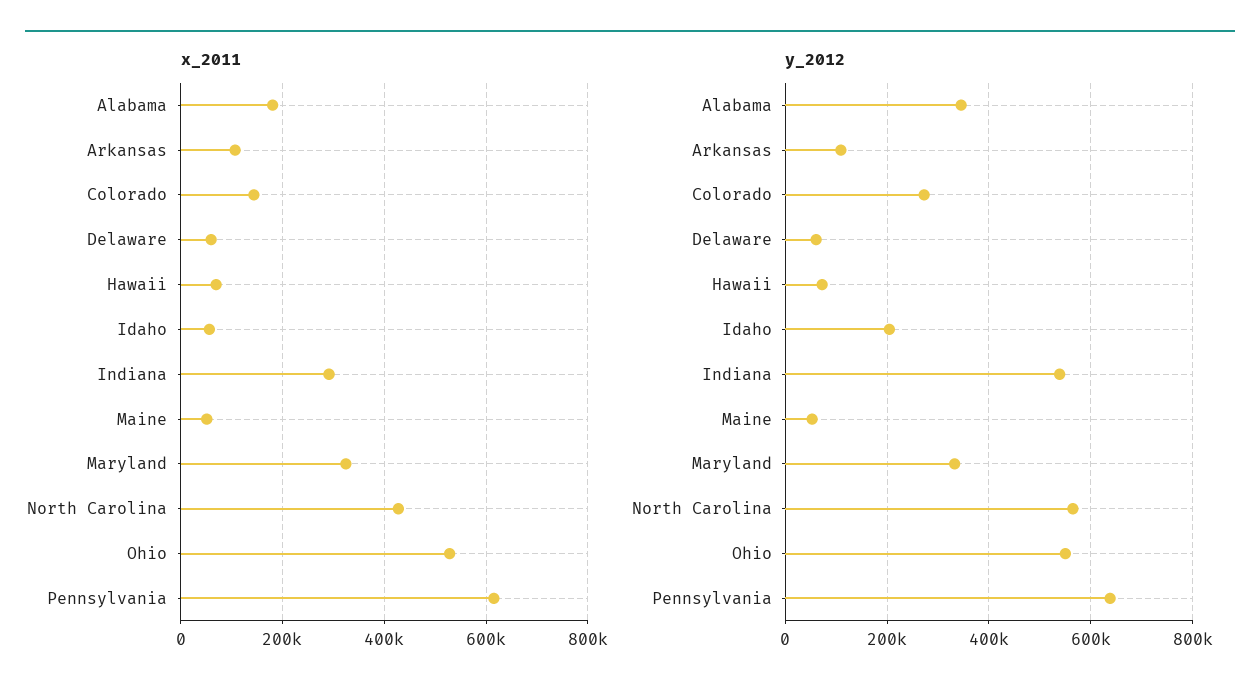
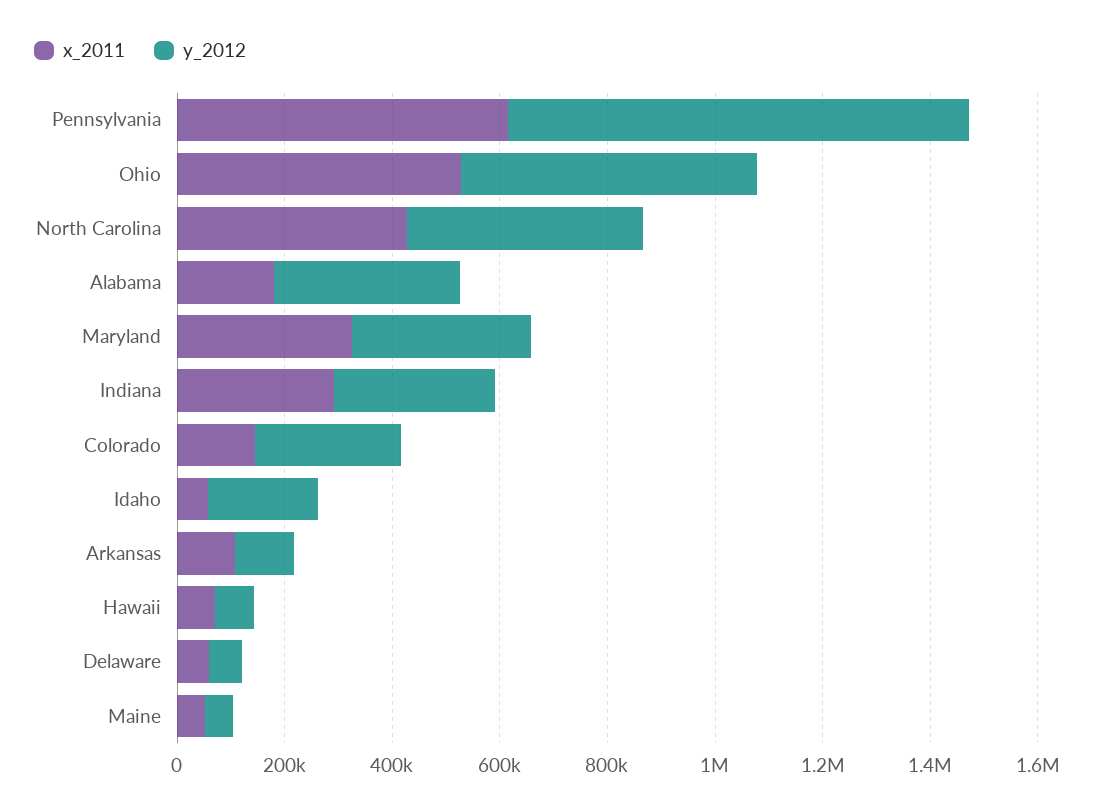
  {
    "x_2011": {
      "Alabama": 180000,
      "Arkansas": 100000,
      "Colorado": 140000,
      "Delaware": 60000,
      "Hawaii": 80000,
      "Idaho": 60000,
      "Indiana": 300000,
      "Maine": 60000,
      "Maryland": 320000,
      "North Carolina": 420000,
      "Ohio": 520000,
      "Pennsylvania": 620000
    },
    "y_2012": {
      "Alabama": 340000,
      "Arkansas": 100000,
      "Colorado": 280000,
      "Delaware": 60000,
      "Hawaii": 80000,
      "Idaho": 200000,
-     "Indiana": 540000,
+     "Indiana": 300000,
      "Maine": 60000,
      "Maryland": 340000,
-     "North Carolina": 560000,
+     "North Carolina": 450000,
      "Ohio": 560000,
-     "Pennsylvania": 640000
+     "Pennsylvania": 850000
    }
  }

